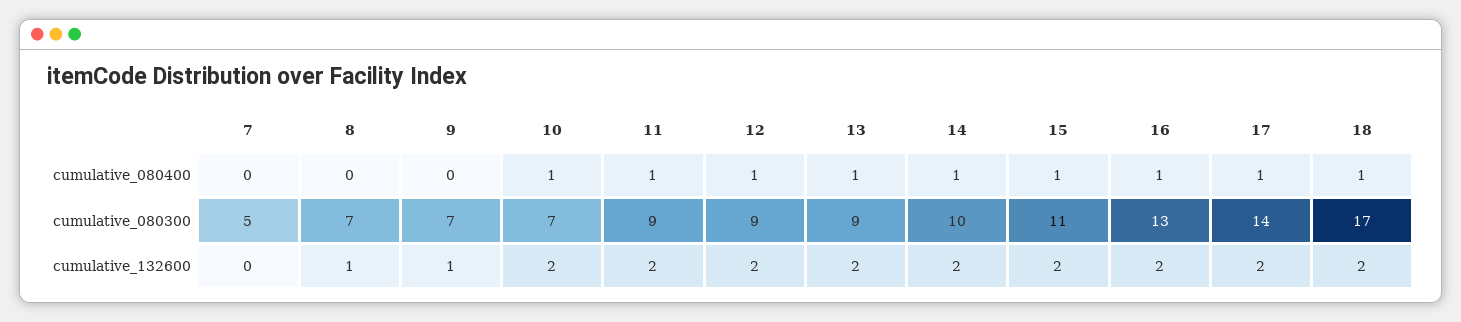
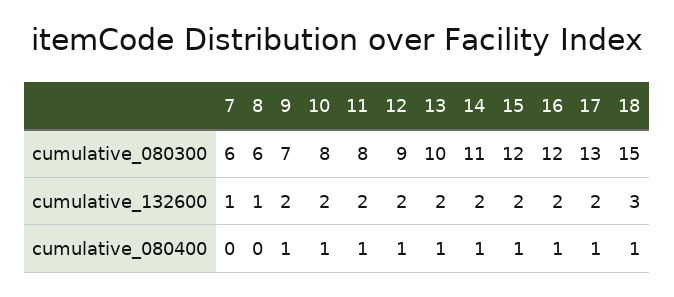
  {
    "7": {
      "cumulative_080400": 0,
-     "cumulative_080300": 5,
+     "cumulative_080300": 6,
-     "cumulative_132600": 0
+     "cumulative_132600": 1
    },
    "8": {
      "cumulative_080400": 0,
-     "cumulative_080300": 7,
+     "cumulative_080300": 6,
      "cumulative_132600": 1
    },
    "9": {
-     "cumulative_080400": 0,
+     "cumulative_080400": 1,
      "cumulative_080300": 7,
-     "cumulative_132600": 1
+     "cumulative_132600": 2
    },
    "10": {
      "cumulative_080400": 1,
-     "cumulative_080300": 7,
+     "cumulative_080300": 8,
      "cumulative_132600": 2
    },
    "11": {
      "cumulative_080400": 1,
-     "cumulative_080300": 9,
+     "cumulative_080300": 8,
      "cumulative_132600": 2
    },
    "12": {
      "cumulative_080400": 1,
      "cumulative_080300": 9,
      "cumulative_132600": 2
    },
    "13": {
      "cumulative_080400": 1,
-     "cumulative_080300": 9,
+     "cumulative_080300": 10,
      "cumulative_132600": 2
    },
    "14": {
      "cumulative_080400": 1,
-     "cumulative_080300": 10,
+     "cumulative_080300": 11,
      "cumulative_132600": 2
    },
    "15": {
      "cumulative_080400": 1,
-     "cumulative_080300": 11,
+     "cumulative_080300": 12,
      "cumulative_132600": 2
    },
    "16": {
      "cumulative_080400": 1,
-     "cumulative_080300": 13,
+     "cumulative_080300": 12,
      "cumulative_132600": 2
    },
    "17": {
      "cumulative_080400": 1,
-     "cumulative_080300": 14,
+     "cumulative_080300": 13,
      "cumulative_132600": 2
    },
    "18": {
      "cumulative_080400": 1,
-     "cumulative_080300": 17,
+     "cumulative_080300": 15,
-     "cumulative_132600": 2
+     "cumulative_132600": 3
    }
  }

